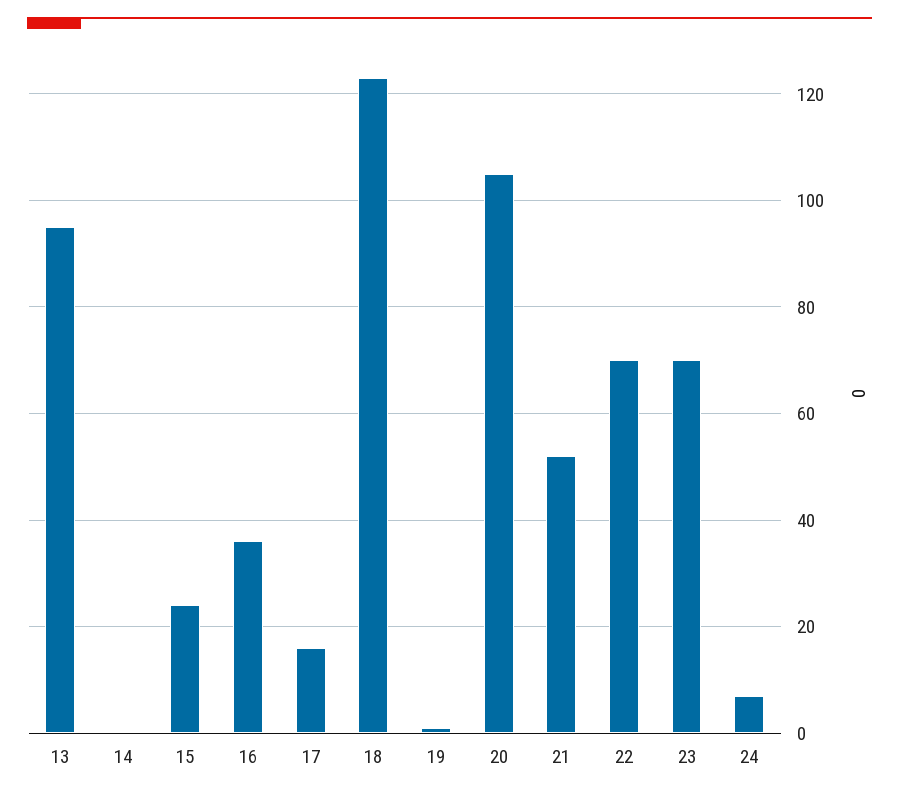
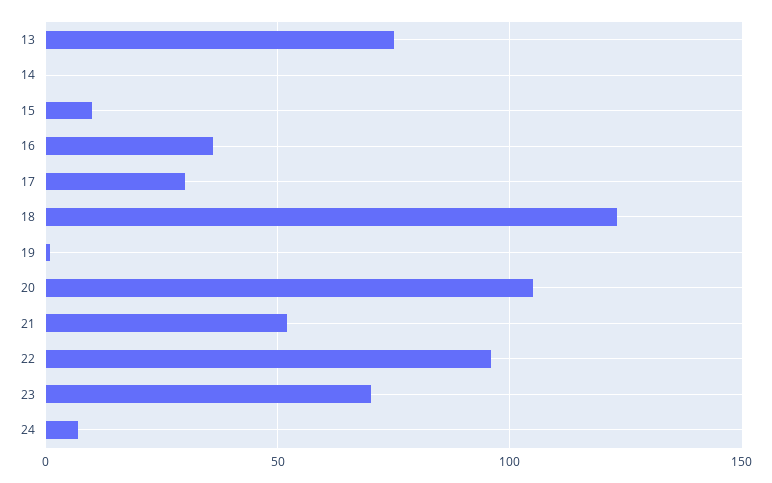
  {
-   "13": 95,
+   "13": 75,
    "14": 0,
-   "15": 25,
+   "15": 10,
    "16": 35,
-   "17": 15,
+   "17": 30,
    "18": 125,
    "19": 0,
    "20": 105,
    "21": 50,
-   "22": 70,
+   "22": 95,
    "23": 70,
    "24": 5
  }

